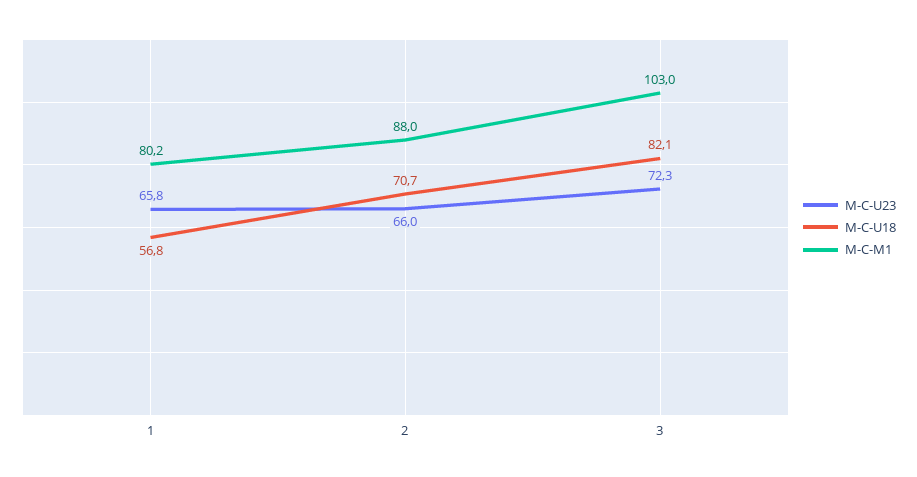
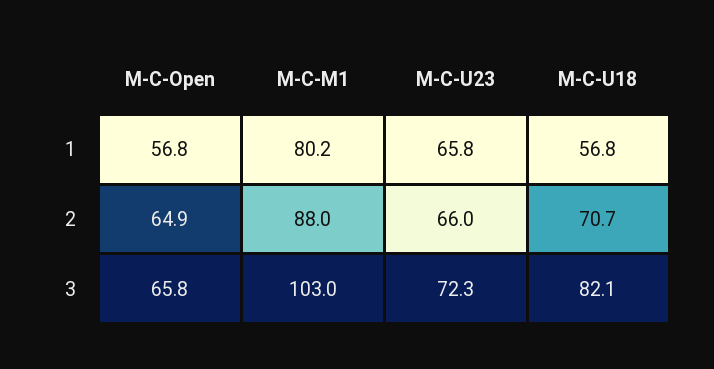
  {
    "M-C-U23": {
      "1": 65.8,
      "2": 66,
      "3": 72.3
    },
    "M-C-U18": {
      "1": 56.8,
      "2": 70.7,
      "3": 82.1
    },
    "M-C-M1": {
      "1": 80.2,
      "2": 88,
      "3": 103
-   }
+   },
+   "M-C-Open": {
+     "1": 56.8,
+     "2": 64.9,
+     "3": 65.8
+   }
  }

